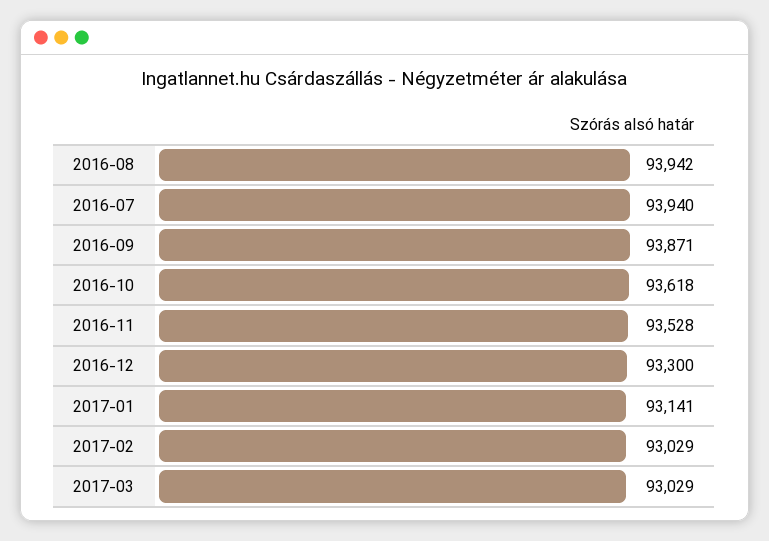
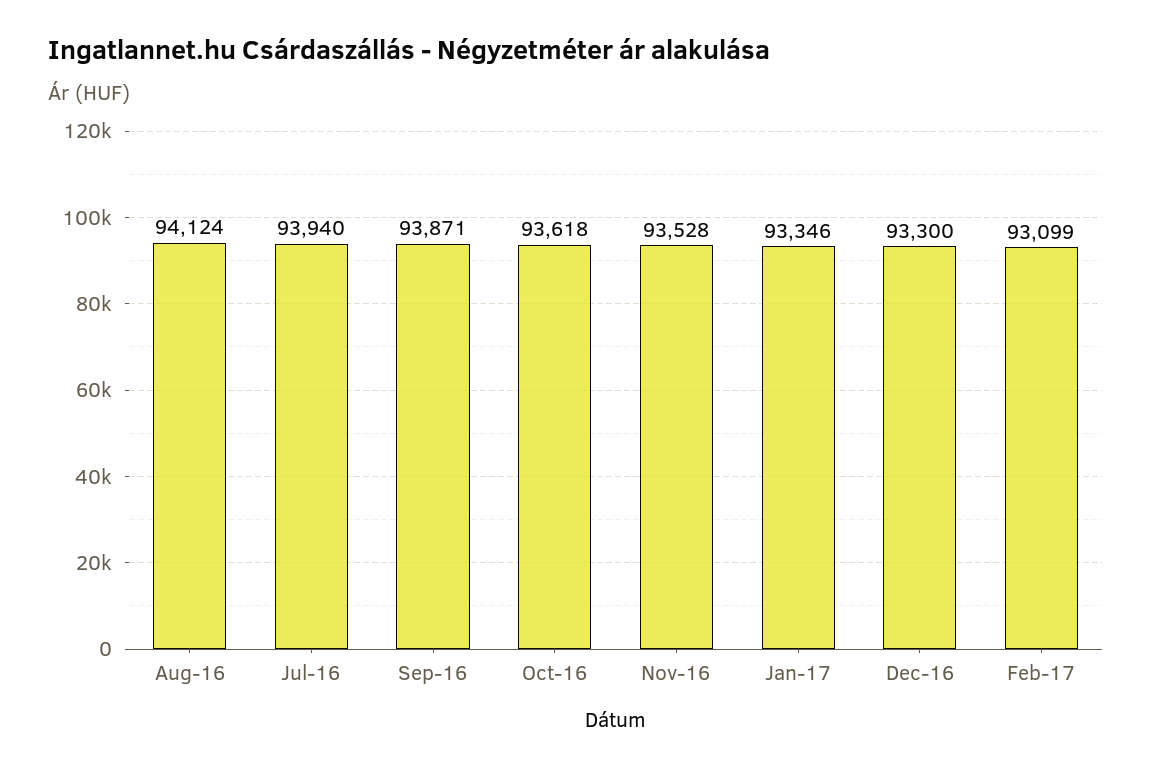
  {
-   "2016-08": 93942,
+   "2016-08": 94124,
    "2016-07": 93940,
    "2016-09": 93871,
    "2016-10": 93618,
    "2016-11": 93528,
    "2016-12": 93300,
-   "2017-01": 93141,
+   "2017-01": 93346,
-   "2017-02": 93029,
+   "2017-02": 93099
-   "2017-03": 93029
  }

